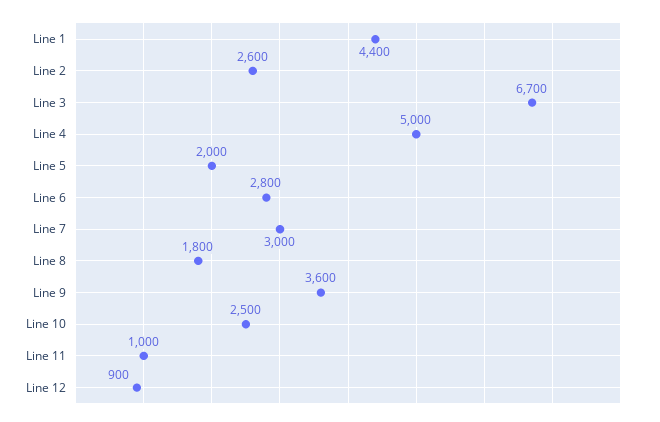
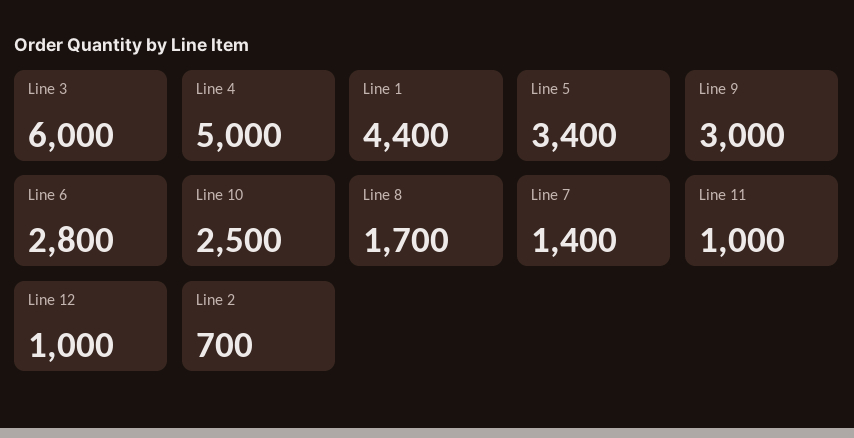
  {
    "Line 1": 4400,
-   "Line 2": 2600,
+   "Line 2": 700,
-   "Line 3": 6700,
+   "Line 3": 6000,
    "Line 4": 5000,
-   "Line 5": 2000,
+   "Line 5": 3400,
    "Line 6": 2800,
-   "Line 7": 3000,
+   "Line 7": 1400,
-   "Line 8": 1800,
+   "Line 8": 1700,
-   "Line 9": 3600,
+   "Line 9": 3000,
    "Line 10": 2500,
    "Line 11": 1000,
-   "Line 12": 900
+   "Line 12": 1000
  }

